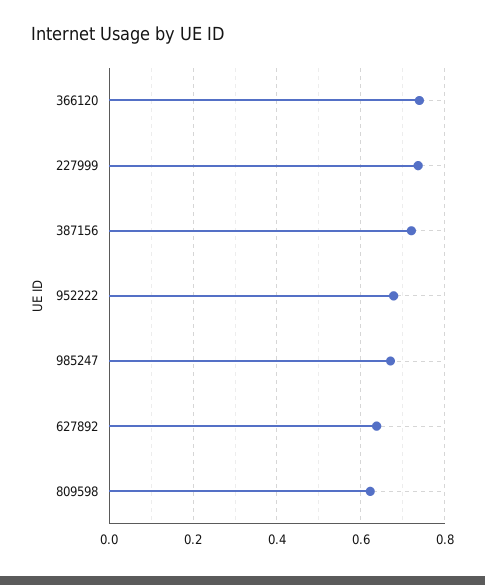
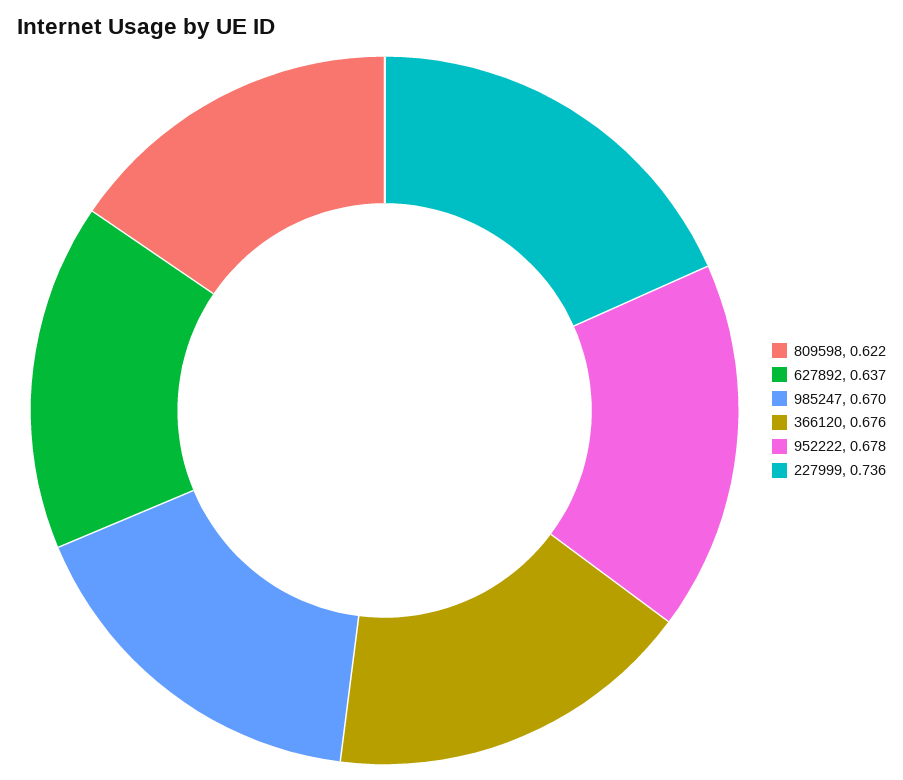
  {
-   "366120": 0.74,
+   "366120": 0.676,
    "227999": 0.736,
-   "387156": 0.72,
    "952222": 0.678,
    "985247": 0.67,
    "627892": 0.637,
    "809598": 0.622
  }

